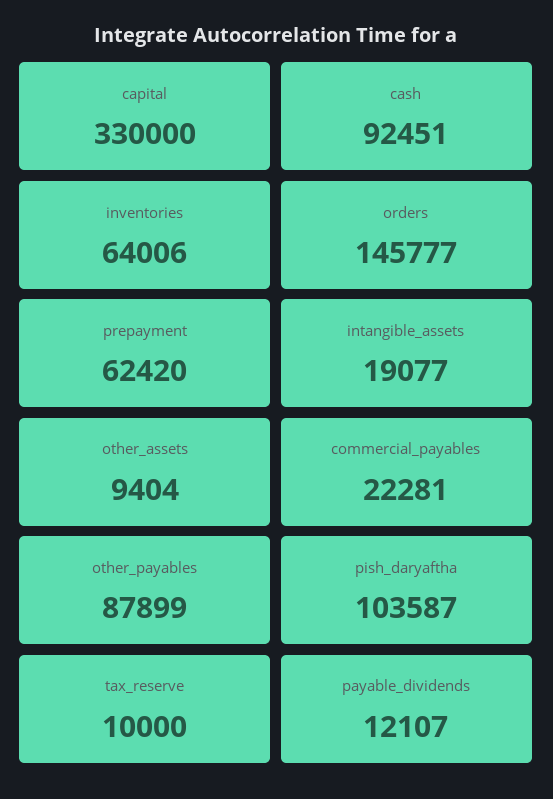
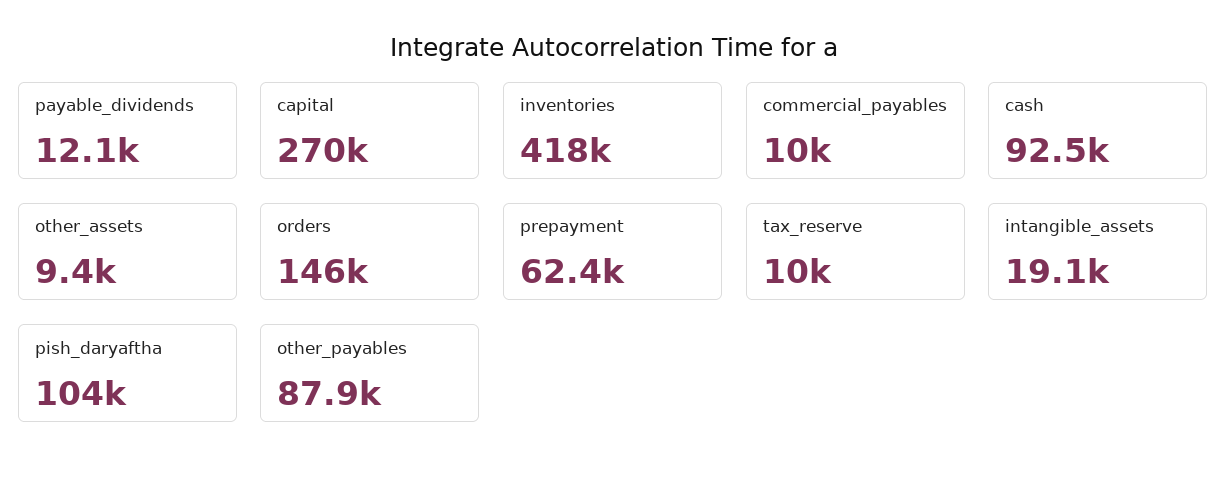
  {
-   "capital": 330000,
+   "capital": 270000,
    "cash": 92451,
-   "inventories": 64006,
+   "inventories": 418000,
    "orders": 145777,
    "prepayment": 62420,
    "intangible_assets": 19077,
    "other_assets": 9404,
-   "commercial_payables": 22281,
+   "commercial_payables": 10000,
    "other_payables": 87899,
    "pish_daryaftha": 103587,
    "tax_reserve": 10000,
    "payable_dividends": 12107
  }

